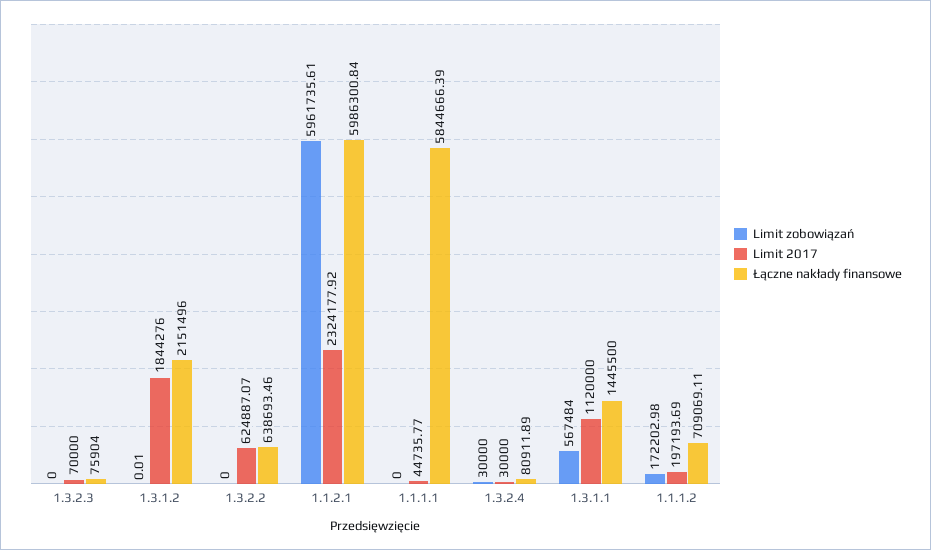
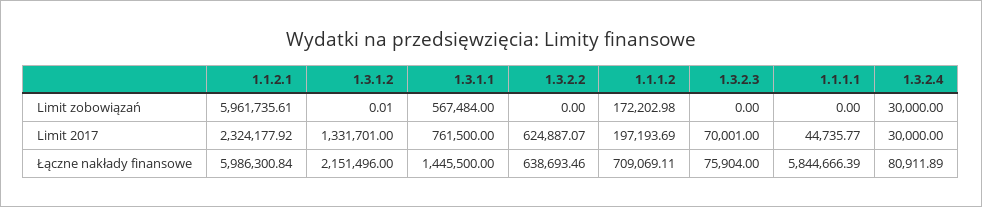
  {
    "Limit zobowiązań": {
      "1.3.2.3": 0,
      "1.3.1.2": 0.01,
      "1.3.2.2": 0,
      "1.1.2.1": 5961735.61,
      "1.1.1.1": 0,
      "1.3.2.4": 30000,
      "1.3.1.1": 567484,
      "1.1.1.2": 172202.98
    },
    "Limit 2017": {
-     "1.3.2.3": 70000,
+     "1.3.2.3": 70001,
-     "1.3.1.2": 1844276,
+     "1.3.1.2": 1331701,
      "1.3.2.2": 624887.07,
      "1.1.2.1": 2324177.92,
      "1.1.1.1": 44735.77,
      "1.3.2.4": 30000,
-     "1.3.1.1": 1120000,
+     "1.3.1.1": 761500,
      "1.1.1.2": 197193.69
    },
    "Łączne nakłady finansowe": {
      "1.3.2.3": 75904,
      "1.3.1.2": 2151496,
      "1.3.2.2": 638693.46,
      "1.1.2.1": 5986300.84,
      "1.1.1.1": 5844666.39,
      "1.3.2.4": 80911.89,
      "1.3.1.1": 1445500,
      "1.1.1.2": 709069.11
    }
  }

